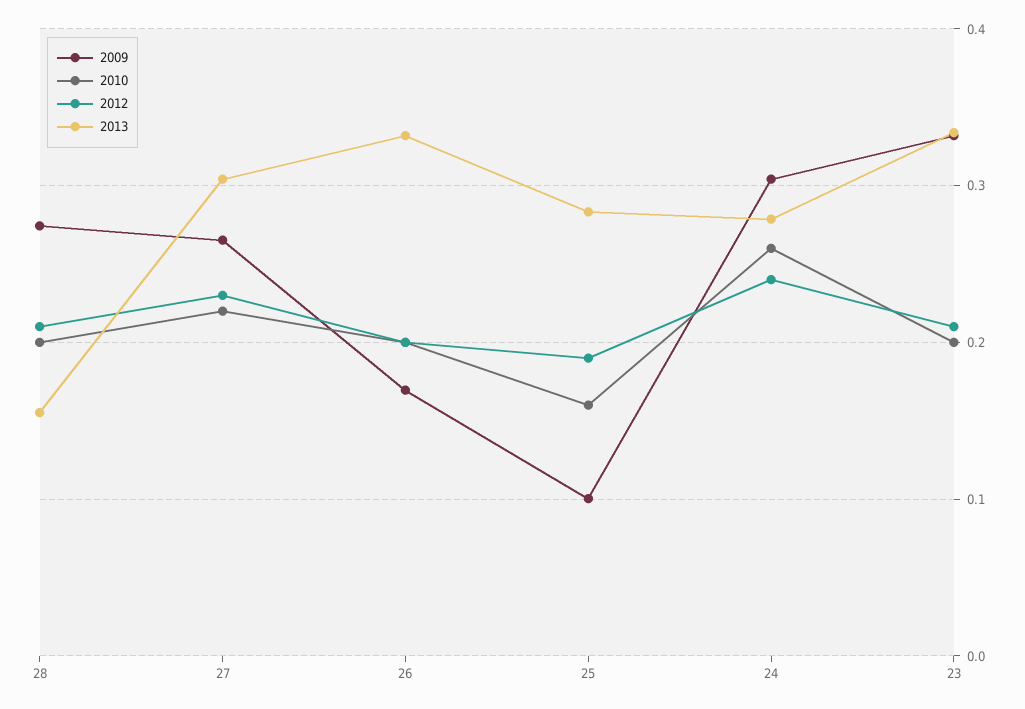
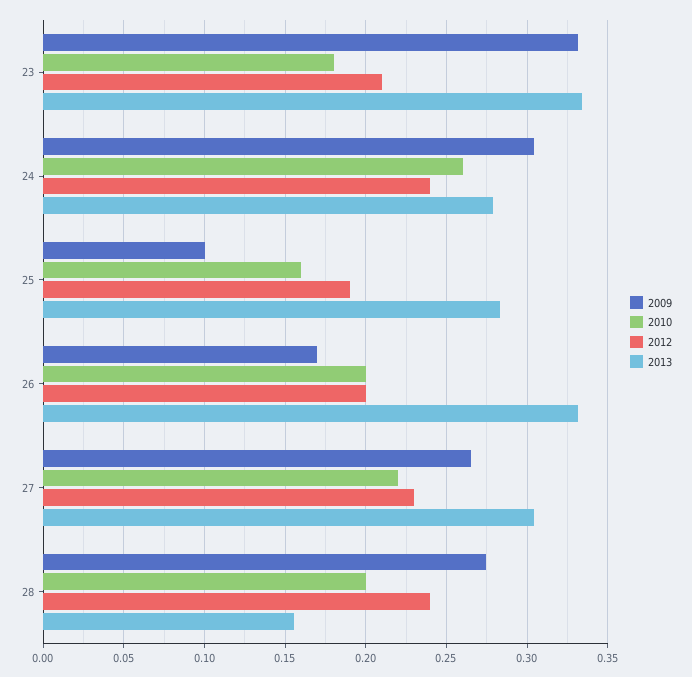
  {
    "2009": {
      "28": 0.275,
      "27": 0.265,
      "26": 0.17,
      "25": 0.1,
      "24": 0.305,
      "23": 0.33
    },
    "2010": {
      "28": 0.2,
      "27": 0.22,
      "26": 0.2,
      "25": 0.16,
      "24": 0.26,
-     "23": 0.2
+     "23": 0.18
    },
    "2012": {
-     "28": 0.21,
+     "28": 0.24,
      "27": 0.23,
      "26": 0.2,
      "25": 0.19,
      "24": 0.24,
      "23": 0.21
    },
    "2013": {
      "28": 0.155,
      "27": 0.305,
      "26": 0.33,
      "25": 0.285,
      "24": 0.28,
      "23": 0.335
    }
  }

